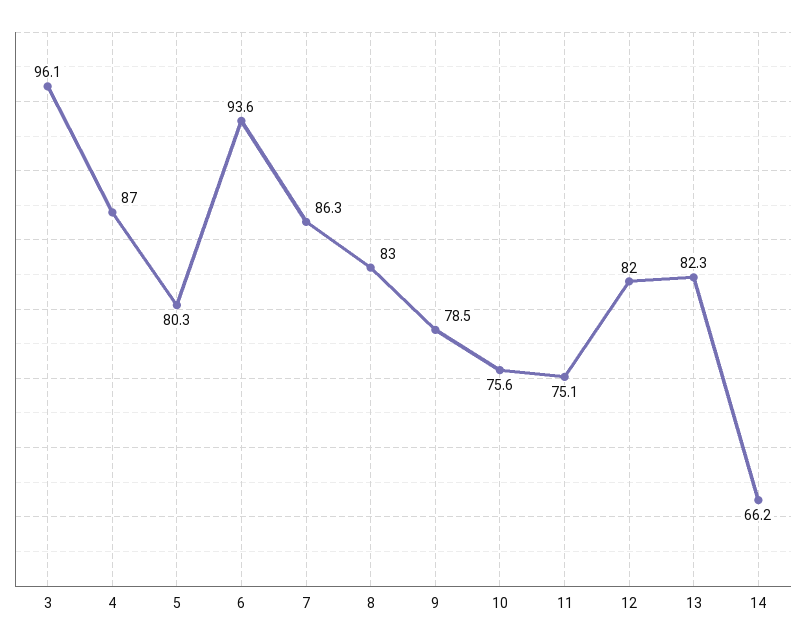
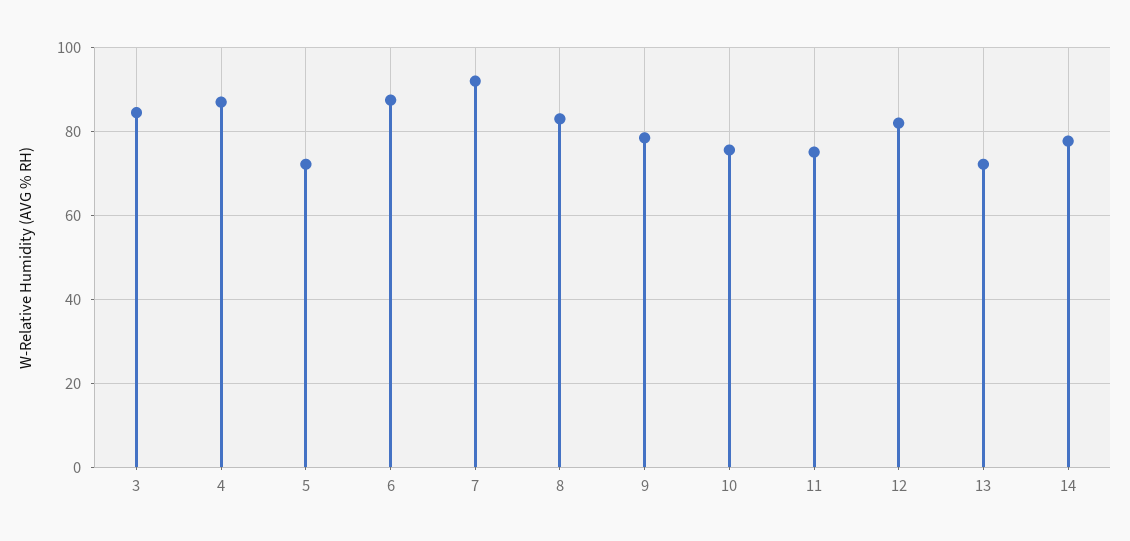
  {
-   "3": 96.1,
+   "3": 84,
    "4": 87,
-   "5": 80.3,
+   "5": 72,
-   "6": 93.6,
+   "6": 88,
-   "7": 86.3,
+   "7": 92,
    "8": 83,
    "9": 78.5,
    "10": 75.6,
    "11": 75.1,
    "12": 82,
-   "13": 82.3,
+   "13": 72,
-   "14": 66.2
+   "14": 78
  }

